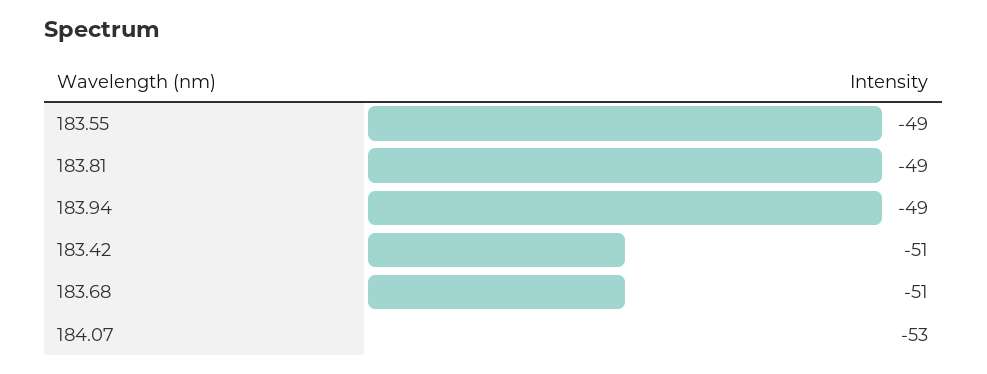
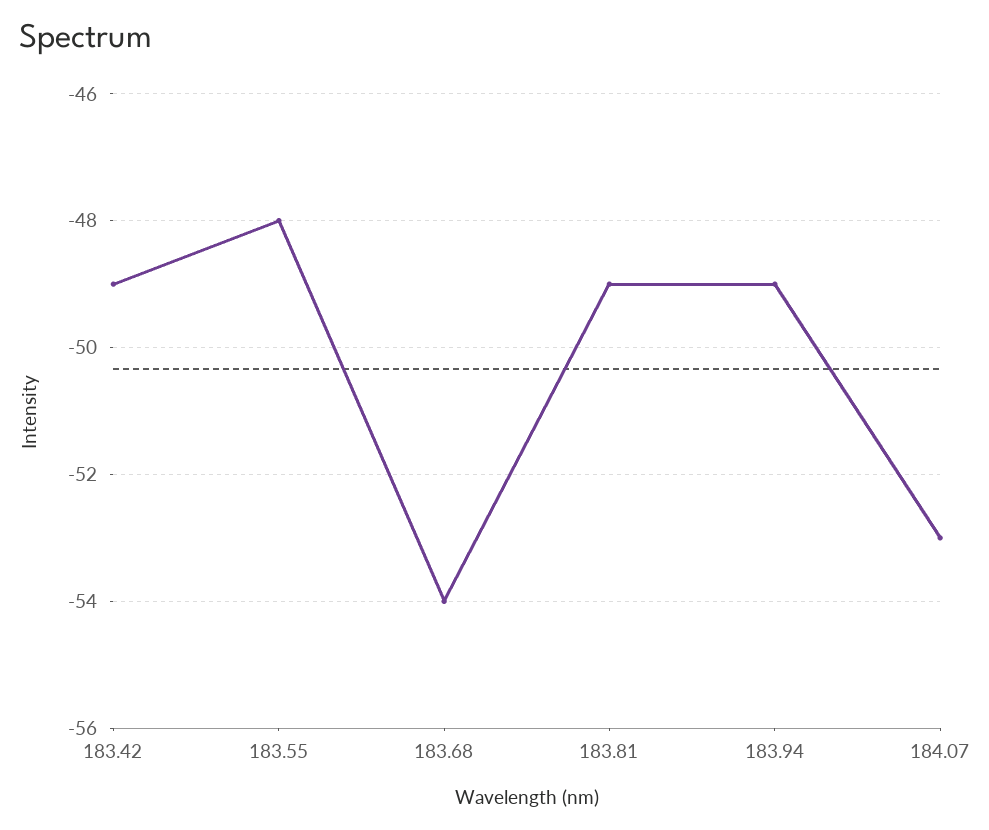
  {
-   "183.55": -49,
+   "183.55": -48,
    "183.81": -49,
    "183.94": -49,
-   "183.42": -51,
+   "183.42": -49,
-   "183.68": -51,
+   "183.68": -54,
    "184.07": -53
  }

